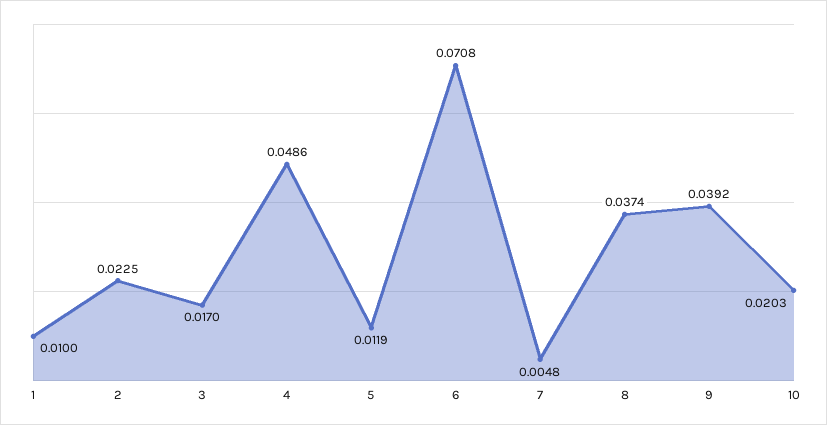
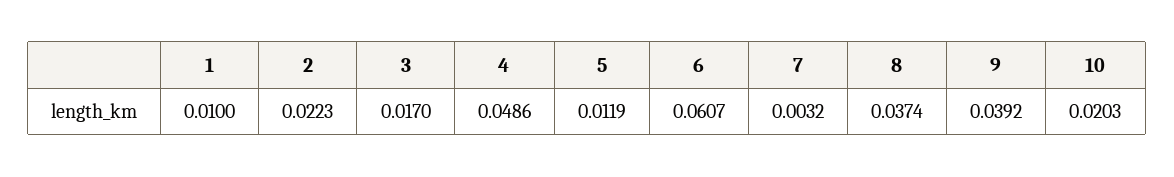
  {
    "1": 0.01,
-   "2": 0.0225,
+   "2": 0.0223,
    "3": 0.017,
    "4": 0.0486,
    "5": 0.0119,
-   "6": 0.0708,
+   "6": 0.0607,
-   "7": 0.0048,
+   "7": 0.0032,
    "8": 0.0374,
    "9": 0.0392,
    "10": 0.0203
  }

